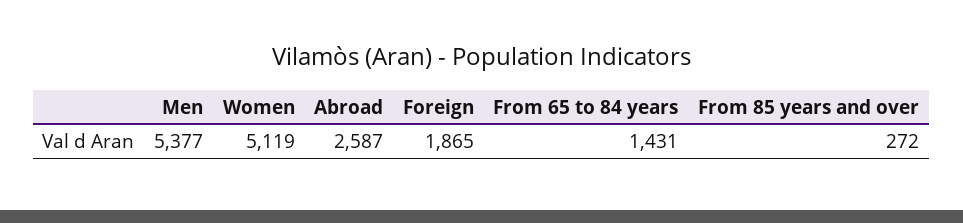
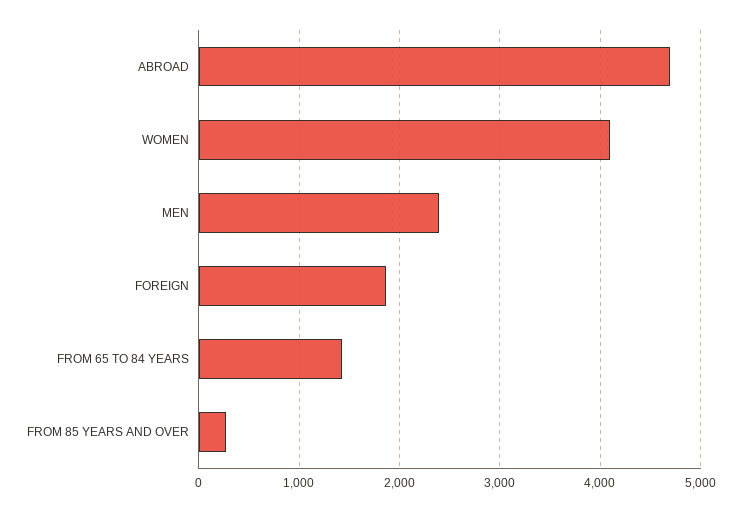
  {
-   "Men": 5377,
+   "Men": 2400,
-   "Women": 5119,
+   "Women": 4100,
-   "Abroad": 2587,
+   "Abroad": 4700,
    "Foreign": 1865,
    "From 65 to 84 years": 1431,
    "From 85 years and over": 272
  }

